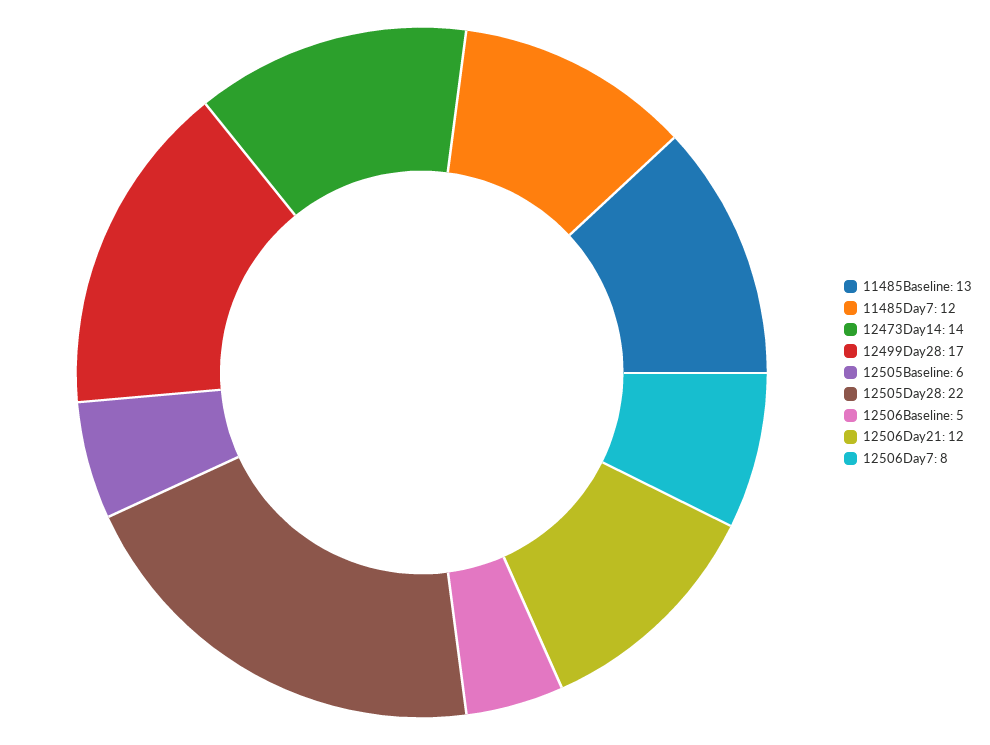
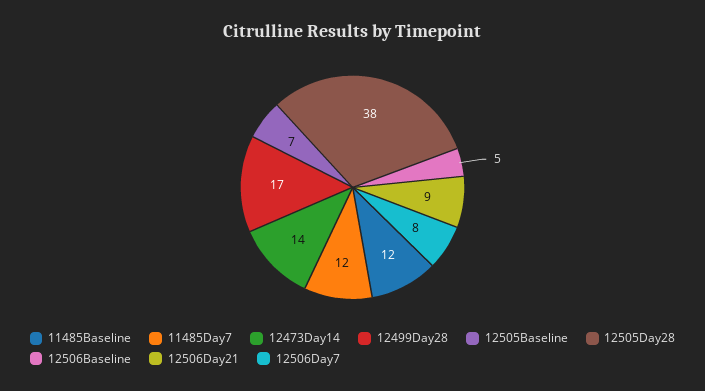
  {
-   "11485Baseline": 13,
+   "11485Baseline": 12,
    "11485Day7": 12,
    "12473Day14": 14,
    "12499Day28": 17,
-   "12505Baseline": 6,
+   "12505Baseline": 7,
-   "12505Day28": 22,
+   "12505Day28": 38,
    "12506Baseline": 5,
-   "12506Day21": 12,
+   "12506Day21": 9,
    "12506Day7": 8
  }

